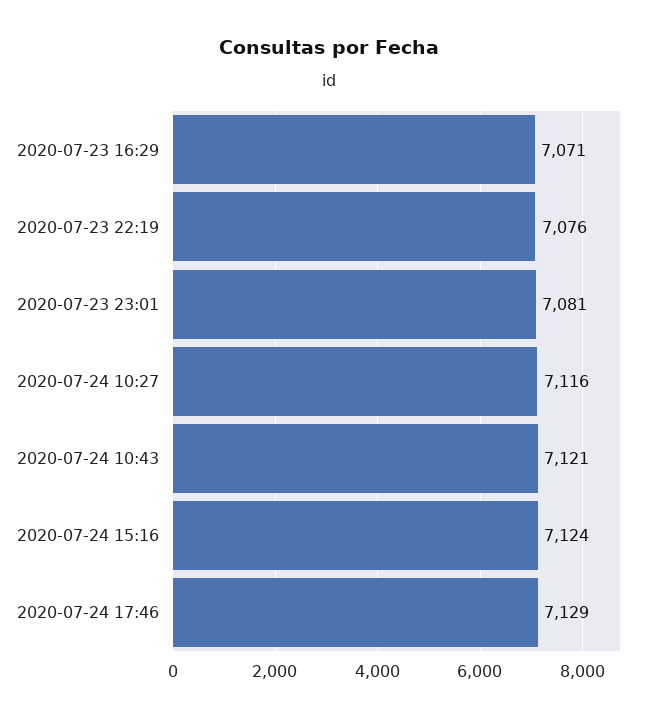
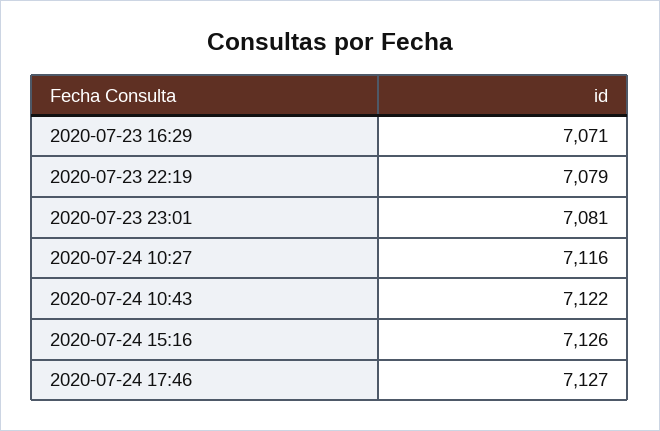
  {
    "2020-07-23 16:29": 7071,
-   "2020-07-23 22:19": 7076,
+   "2020-07-23 22:19": 7079,
    "2020-07-23 23:01": 7081,
    "2020-07-24 10:27": 7116,
-   "2020-07-24 10:43": 7121,
+   "2020-07-24 10:43": 7122,
-   "2020-07-24 15:16": 7124,
+   "2020-07-24 15:16": 7126,
-   "2020-07-24 17:46": 7129
+   "2020-07-24 17:46": 7127
  }

